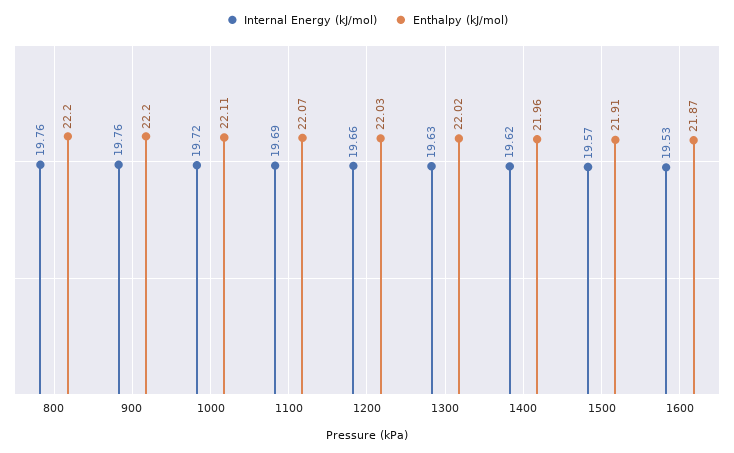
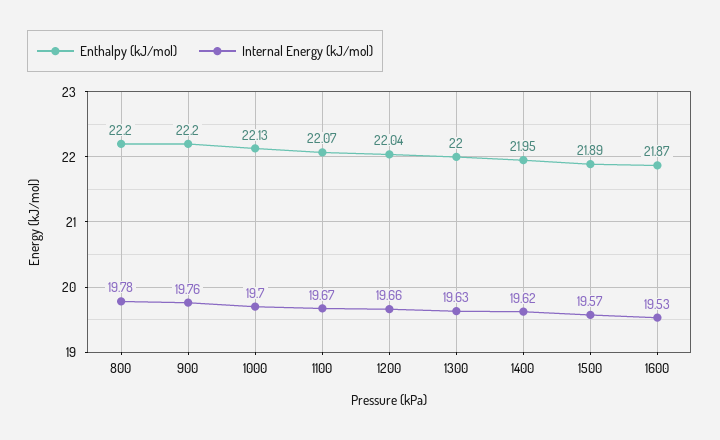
  {
    "Internal Energy (kJ/mol)": {
-     "800": 19.76,
+     "800": 19.78,
      "900": 19.76,
-     "1000": 19.72,
+     "1000": 19.7,
-     "1100": 19.69,
+     "1100": 19.67,
      "1200": 19.66,
      "1300": 19.63,
      "1400": 19.62,
      "1500": 19.57,
      "1600": 19.53
    },
    "Enthalpy (kJ/mol)": {
      "800": 22.2,
      "900": 22.2,
-     "1000": 22.11,
+     "1000": 22.13,
      "1100": 22.07,
-     "1200": 22.03,
+     "1200": 22.04,
-     "1300": 22.02,
+     "1300": 22,
-     "1400": 21.96,
+     "1400": 21.95,
-     "1500": 21.91,
+     "1500": 21.89,
      "1600": 21.87
    }
  }

